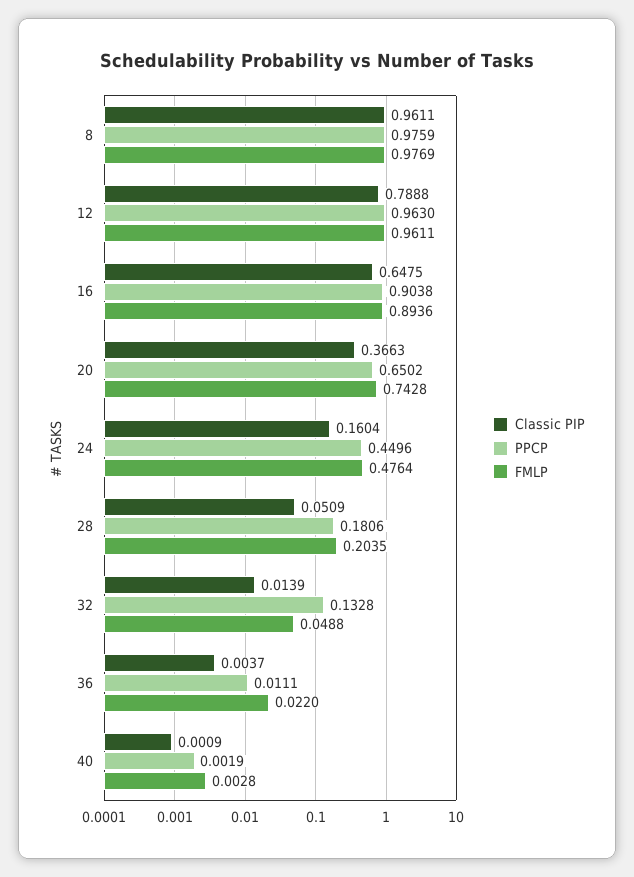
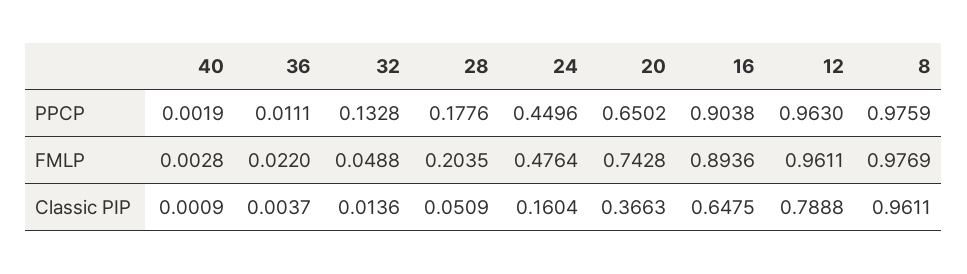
  {
    "Classic PIP": {
      "8": 0.9611,
      "12": 0.7888,
      "16": 0.6475,
      "20": 0.3663,
      "24": 0.1604,
      "28": 0.0509,
-     "32": 0.0139,
+     "32": 0.0136,
      "36": 0.0037,
      "40": 0.0009
    },
    "PPCP": {
      "8": 0.9759,
      "12": 0.963,
      "16": 0.9038,
      "20": 0.6502,
      "24": 0.4496,
-     "28": 0.1806,
+     "28": 0.1776,
      "32": 0.1328,
      "36": 0.0111,
      "40": 0.0019
    },
    "FMLP": {
      "8": 0.9769,
      "12": 0.9611,
      "16": 0.8936,
      "20": 0.7428,
      "24": 0.4764,
      "28": 0.2035,
      "32": 0.0488,
      "36": 0.022,
      "40": 0.0028
    }
  }

